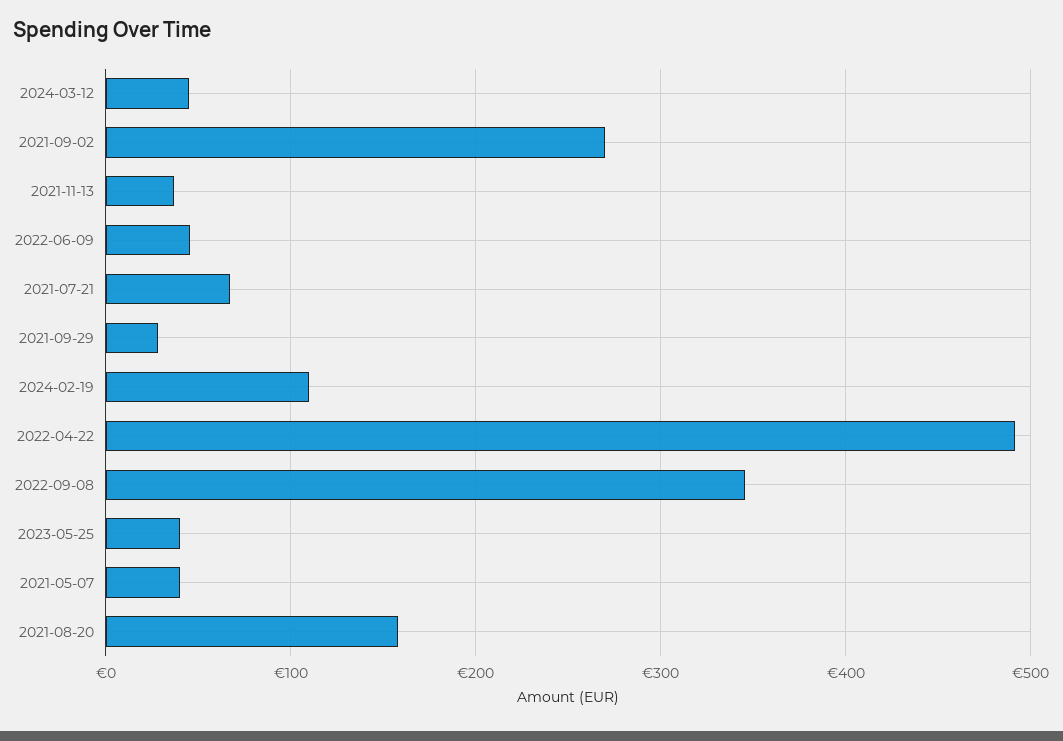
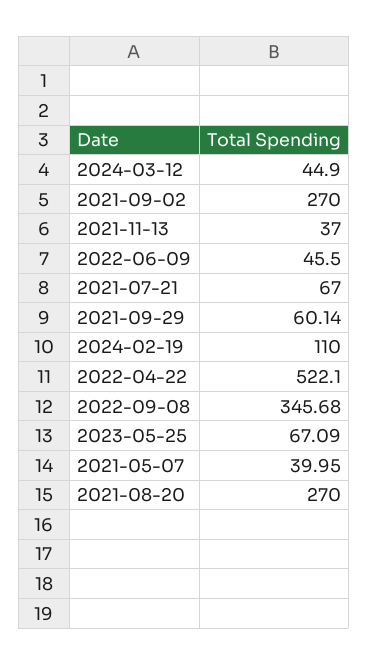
  {
    "2024-03-12": 44.9,
    "2021-09-02": 270,
    "2021-11-13": 37,
    "2022-06-09": 45.5,
    "2021-07-21": 67,
-   "2021-09-29": 30,
+   "2021-09-29": 60.14,
    "2024-02-19": 110,
-   "2022-04-22": 490,
+   "2022-04-22": 522.1,
    "2022-09-08": 345.68,
-   "2023-05-25": 40,
+   "2023-05-25": 67.09,
    "2021-05-07": 39.95,
-   "2021-08-20": 160
+   "2021-08-20": 270
  }

